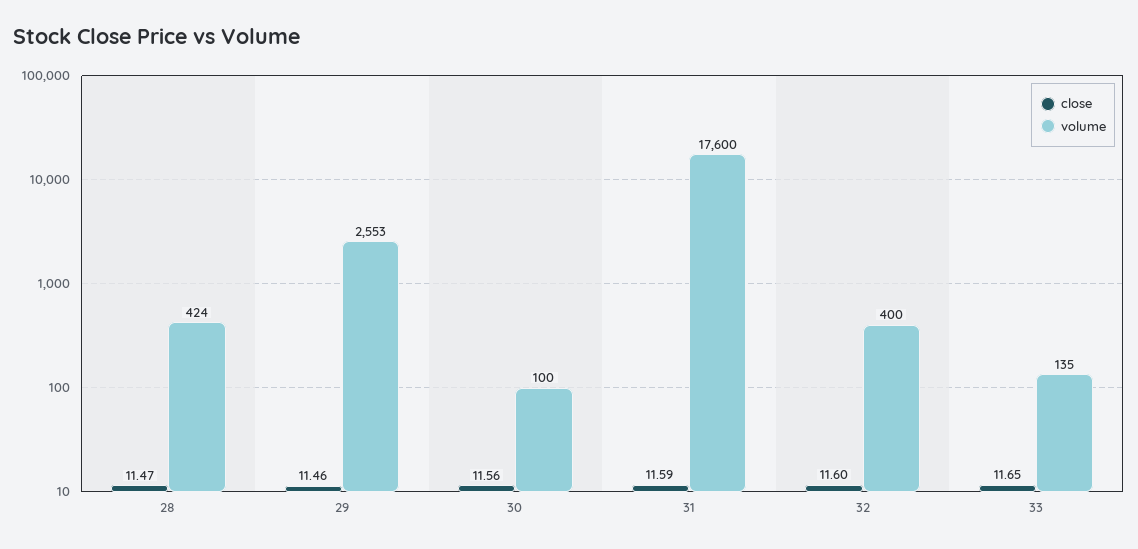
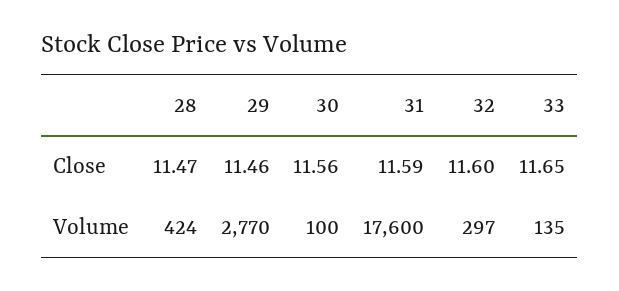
  {
    "close": {
      "28": 11.47,
      "29": 11.46,
      "30": 11.56,
      "31": 11.59,
      "32": 11.6,
      "33": 11.65
    },
    "volume": {
      "28": 424,
-     "29": 2553,
+     "29": 2770,
      "30": 100,
      "31": 17600,
-     "32": 400,
+     "32": 297,
      "33": 135
    }
  }

